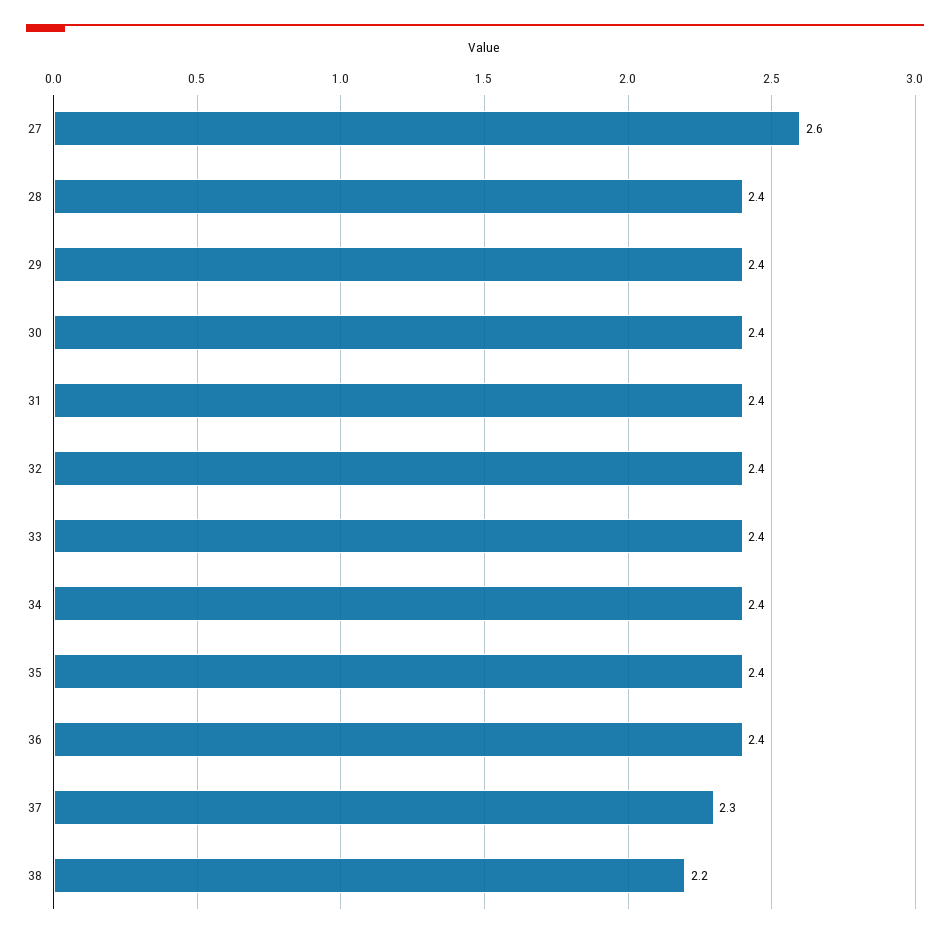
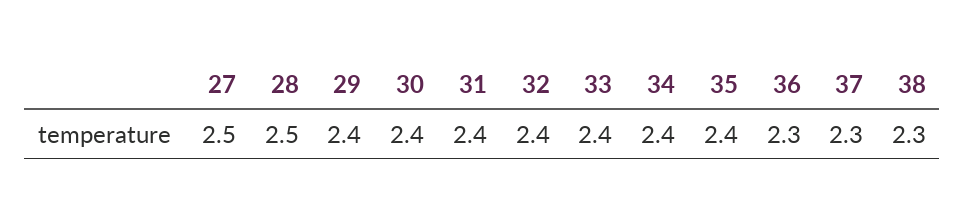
  {
-   "27": 2.6,
+   "27": 2.5,
-   "28": 2.4,
+   "28": 2.5,
    "29": 2.4,
    "30": 2.4,
    "31": 2.4,
    "32": 2.4,
    "33": 2.4,
    "34": 2.4,
    "35": 2.4,
-   "36": 2.4,
+   "36": 2.3,
    "37": 2.3,
-   "38": 2.2
+   "38": 2.3
  }

